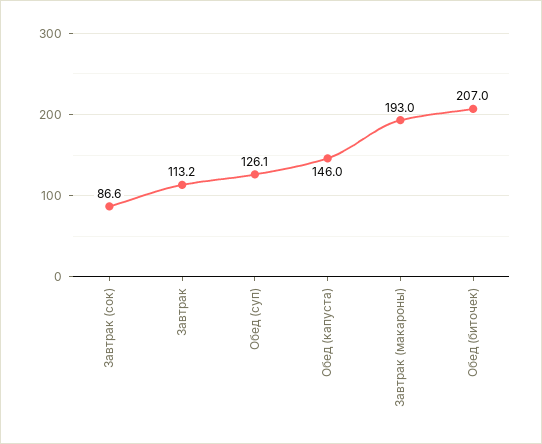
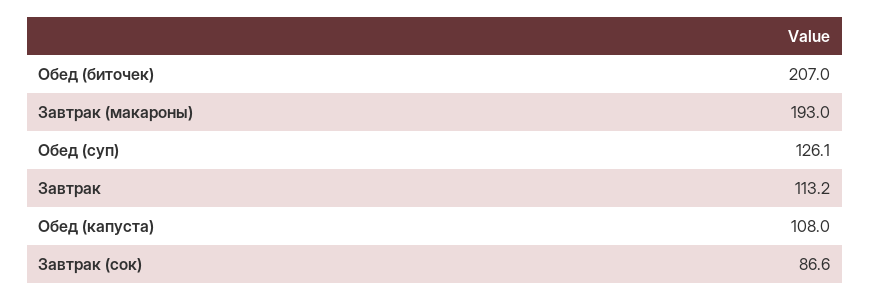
  {
    "Завтрак (сок)": 86.6,
    "Завтрак": 113.2,
    "Обед (суп)": 126.1,
-   "Обед (капуста)": 146,
+   "Обед (капуста)": 108,
    "Завтрак (макароны)": 193,
    "Обед (биточек)": 207
  }

